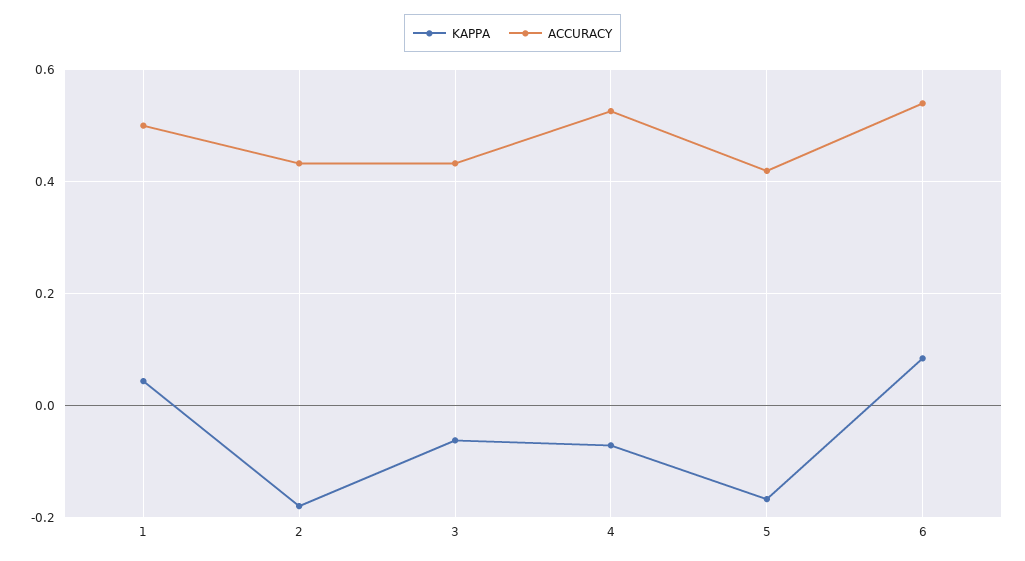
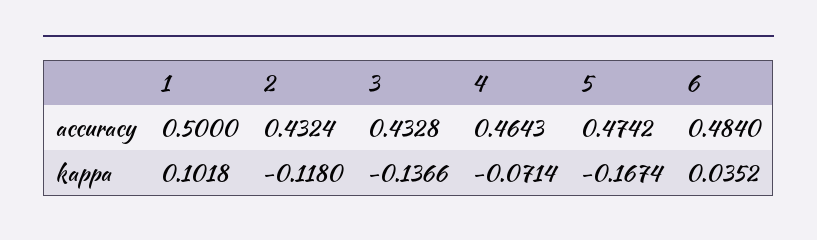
  {
    "KAPPA": {
-     "1": 0.04,
+     "1": 0.1018,
-     "2": -0.18,
+     "2": -0.118,
-     "3": -0.06,
+     "3": -0.1366,
      "4": -0.0714,
      "5": -0.1674,
-     "6": 0.08
+     "6": 0.0352
    },
    "ACCURACY": {
      "1": 0.5,
      "2": 0.4324,
      "3": 0.4328,
-     "4": 0.52,
+     "4": 0.4643,
-     "5": 0.42,
+     "5": 0.4742,
-     "6": 0.54
+     "6": 0.484
    }
  }

